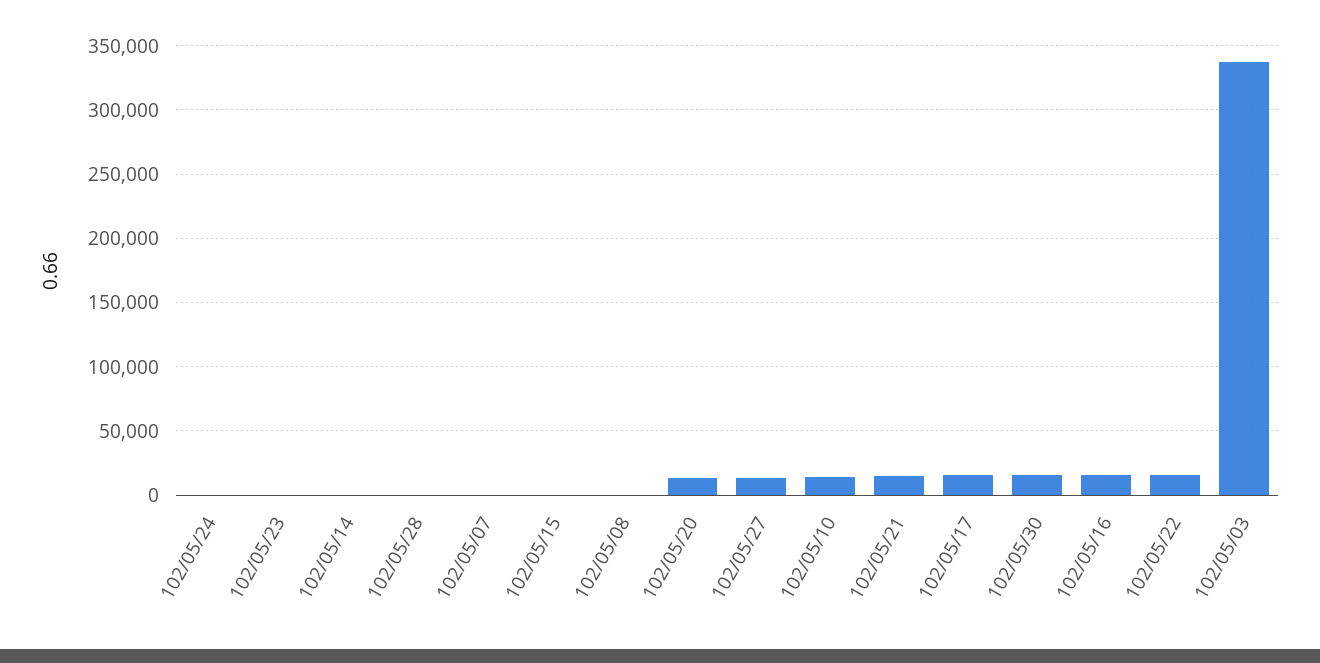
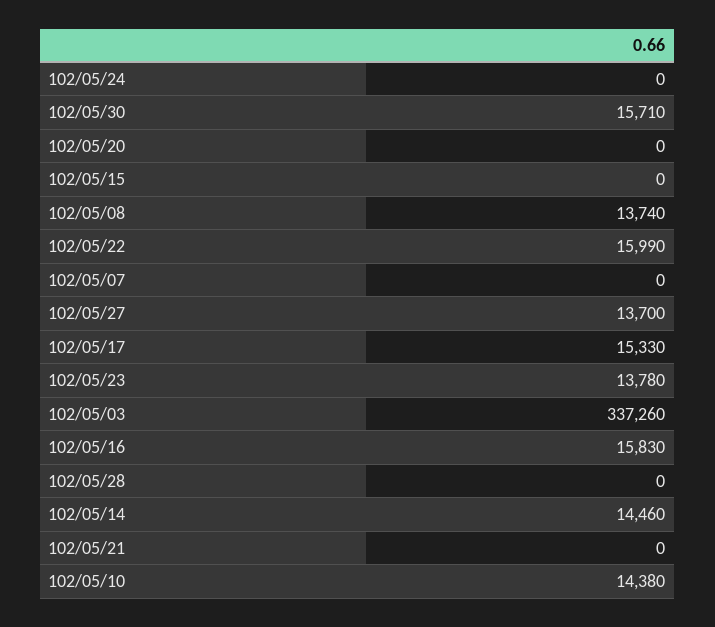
  {
    "102/05/24": 0,
-   "102/05/23": 0,
+   "102/05/23": 13780,
-   "102/05/14": 0,
+   "102/05/14": 14460,
    "102/05/28": 0,
    "102/05/07": 0,
    "102/05/15": 0,
-   "102/05/08": 0,
+   "102/05/08": 13740,
-   "102/05/20": 15000,
+   "102/05/20": 0,
    "102/05/27": 13700,
    "102/05/10": 14380,
-   "102/05/21": 15000,
+   "102/05/21": 0,
    "102/05/17": 15330,
    "102/05/30": 15710,
    "102/05/16": 15830,
    "102/05/22": 15990,
    "102/05/03": 337260
  }

